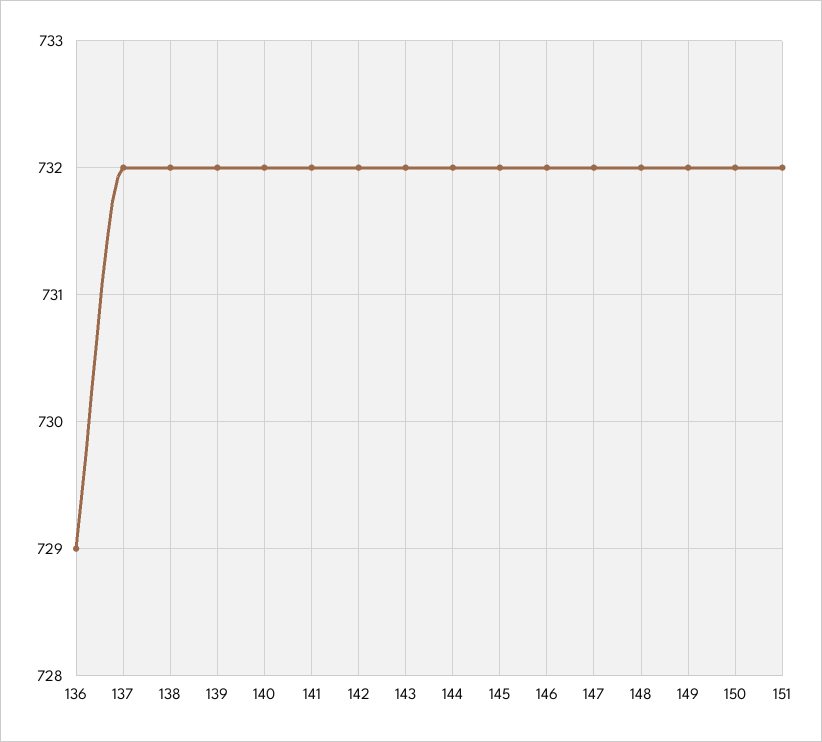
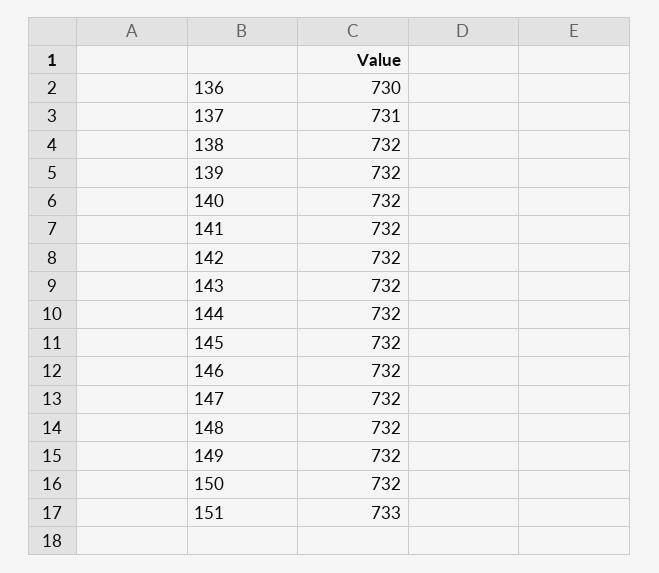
  {
-   "136": 729,
+   "136": 730,
-   "137": 732,
+   "137": 731,
    "138": 732,
    "139": 732,
    "140": 732,
    "141": 732,
    "142": 732,
    "143": 732,
    "144": 732,
    "145": 732,
    "146": 732,
    "147": 732,
    "148": 732,
    "149": 732,
    "150": 732,
-   "151": 732
+   "151": 733
  }

